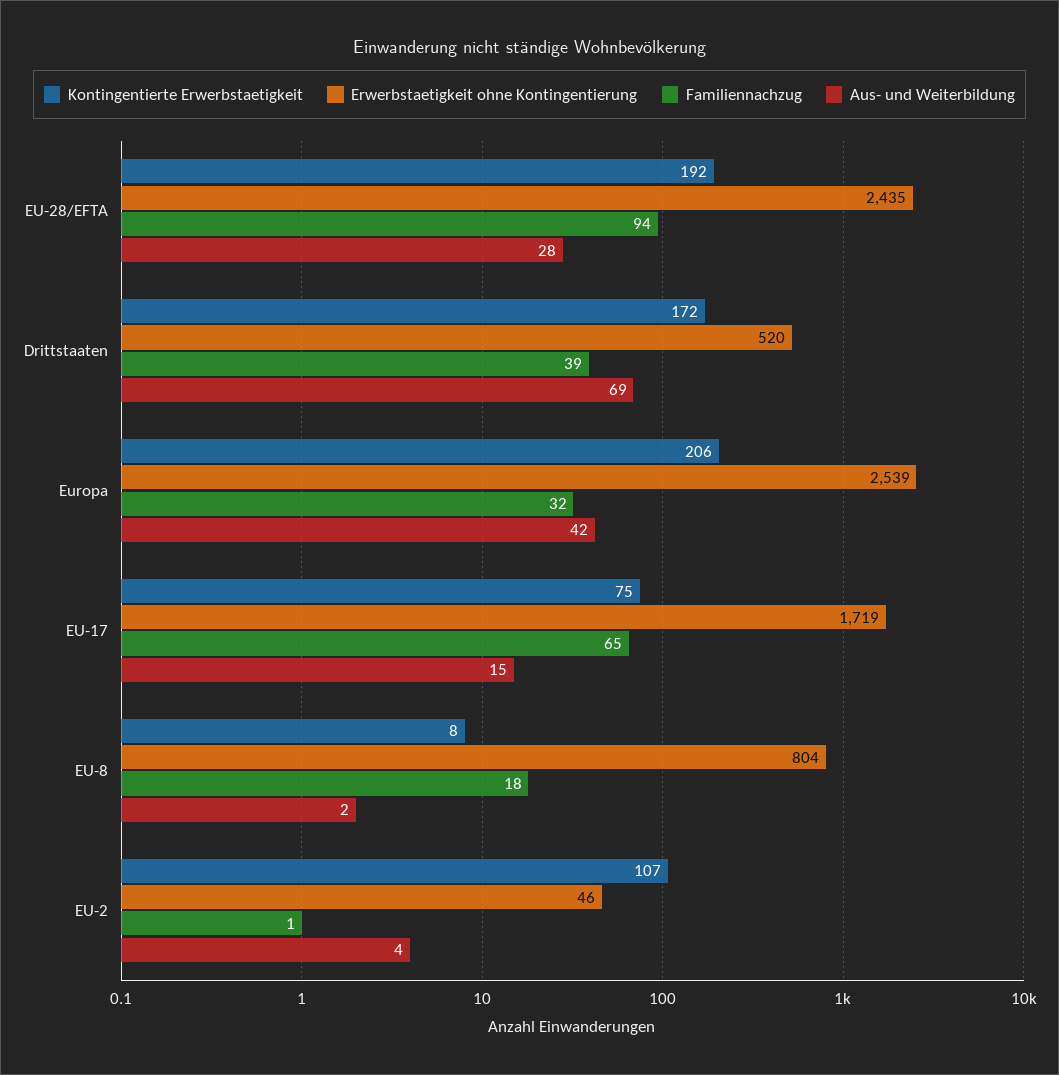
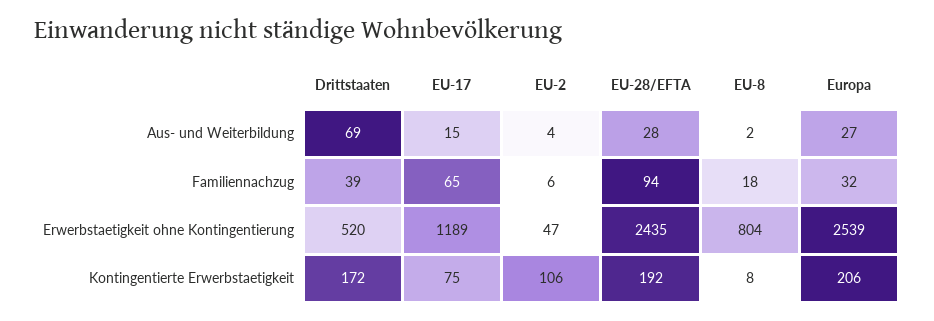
  {
    "Kontingentierte Erwerbstaetigkeit": {
      "EU-28/EFTA": 192,
      "Drittstaaten": 172,
      "Europa": 206,
      "EU-17": 75,
      "EU-8": 8,
-     "EU-2": 107
+     "EU-2": 106
    },
    "Erwerbstaetigkeit ohne Kontingentierung": {
      "EU-28/EFTA": 2435,
      "Drittstaaten": 520,
      "Europa": 2539,
-     "EU-17": 1719,
+     "EU-17": 1189,
      "EU-8": 804,
-     "EU-2": 46
+     "EU-2": 47
    },
    "Familiennachzug": {
      "EU-28/EFTA": 94,
      "Drittstaaten": 39,
      "Europa": 32,
      "EU-17": 65,
      "EU-8": 18,
-     "EU-2": 1
+     "EU-2": 6
    },
    "Aus- und Weiterbildung": {
      "EU-28/EFTA": 28,
      "Drittstaaten": 69,
-     "Europa": 42,
+     "Europa": 27,
      "EU-17": 15,
      "EU-8": 2,
      "EU-2": 4
    }
  }

